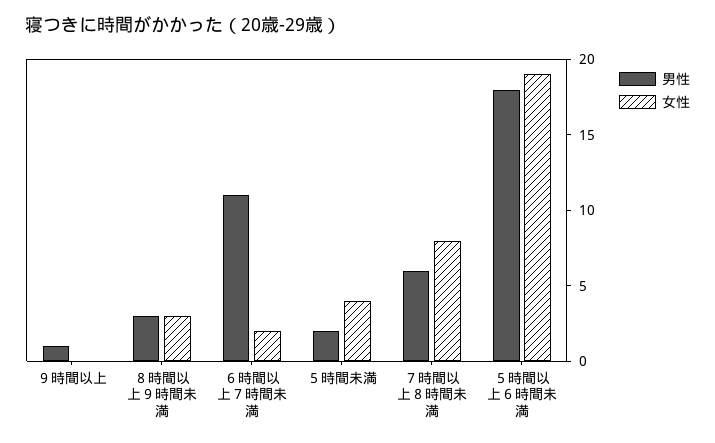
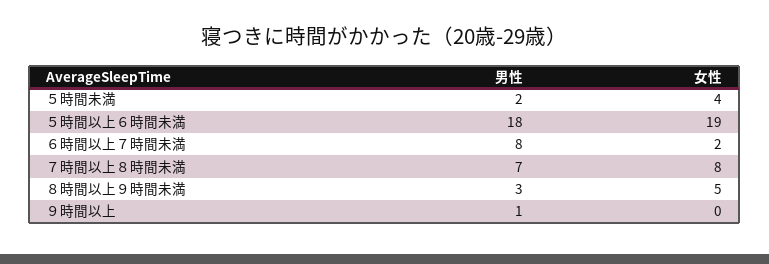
  {
    "男性": {
      "９時間以上": 1,
      "８時間以上９時間未満": 3,
-     "６時間以上７時間未満": 11,
+     "６時間以上７時間未満": 8,
      "５時間未満": 2,
-     "７時間以上８時間未満": 6,
+     "７時間以上８時間未満": 7,
      "５時間以上６時間未満": 18
    },
    "女性": {
      "９時間以上": 0,
-     "８時間以上９時間未満": 3,
+     "８時間以上９時間未満": 5,
      "６時間以上７時間未満": 2,
      "５時間未満": 4,
      "７時間以上８時間未満": 8,
      "５時間以上６時間未満": 19
    }
  }

